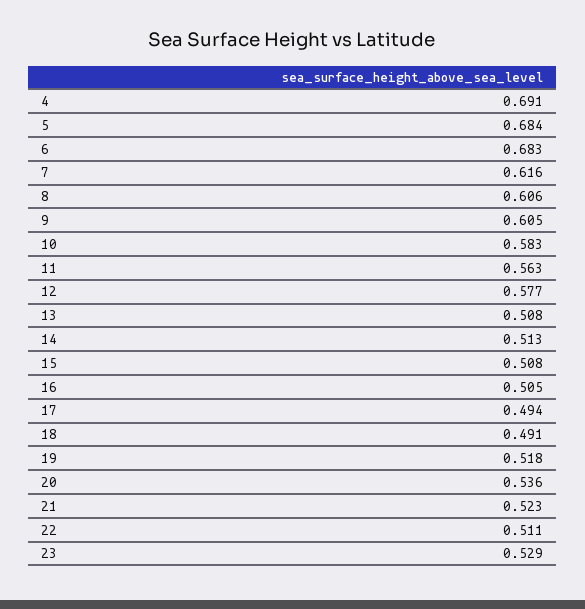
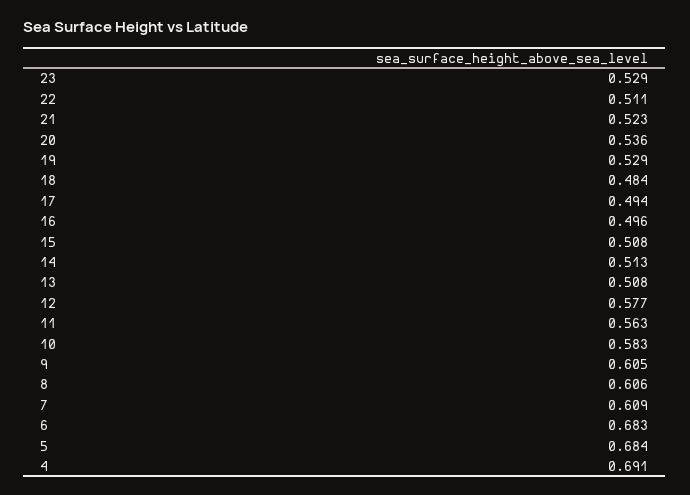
  {
    "4": 0.691,
    "5": 0.684,
    "6": 0.683,
-   "7": 0.616,
+   "7": 0.609,
    "8": 0.606,
    "9": 0.605,
    "10": 0.583,
    "11": 0.563,
    "12": 0.577,
    "13": 0.508,
    "14": 0.513,
    "15": 0.508,
-   "16": 0.505,
+   "16": 0.496,
    "17": 0.494,
-   "18": 0.491,
+   "18": 0.484,
-   "19": 0.518,
+   "19": 0.529,
    "20": 0.536,
    "21": 0.523,
    "22": 0.511,
    "23": 0.529
  }

